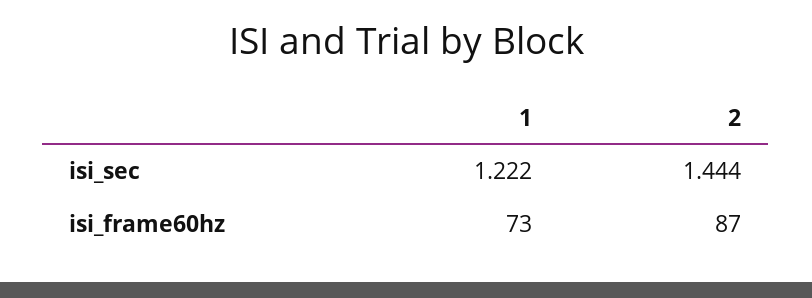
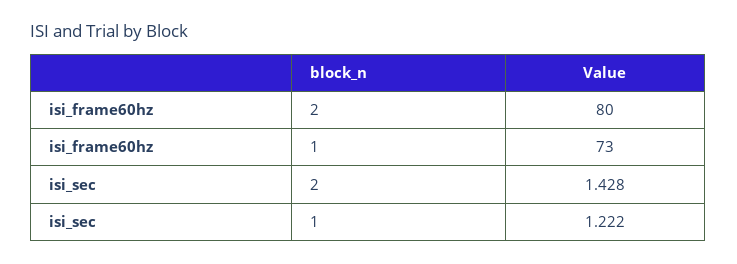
  {
    "1": {
      "isi_sec": 1.222,
      "isi_frame60hz": 73
    },
    "2": {
-     "isi_sec": 1.444,
+     "isi_sec": 1.428,
-     "isi_frame60hz": 87
+     "isi_frame60hz": 80
    }
  }

